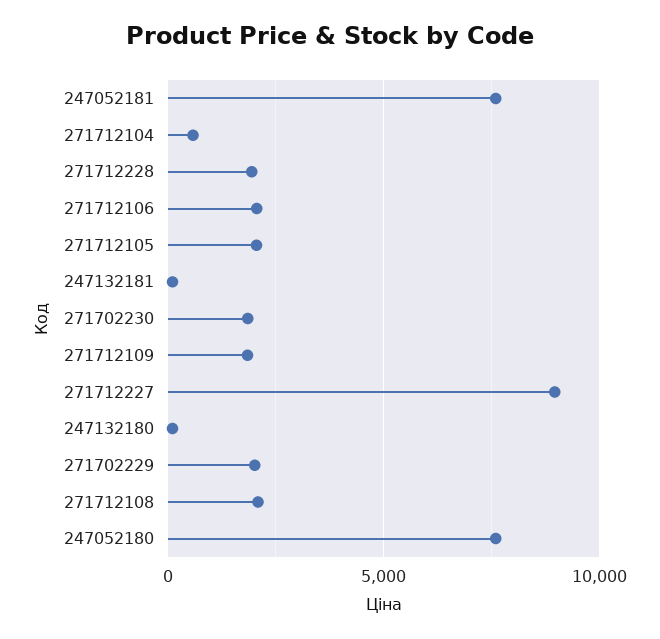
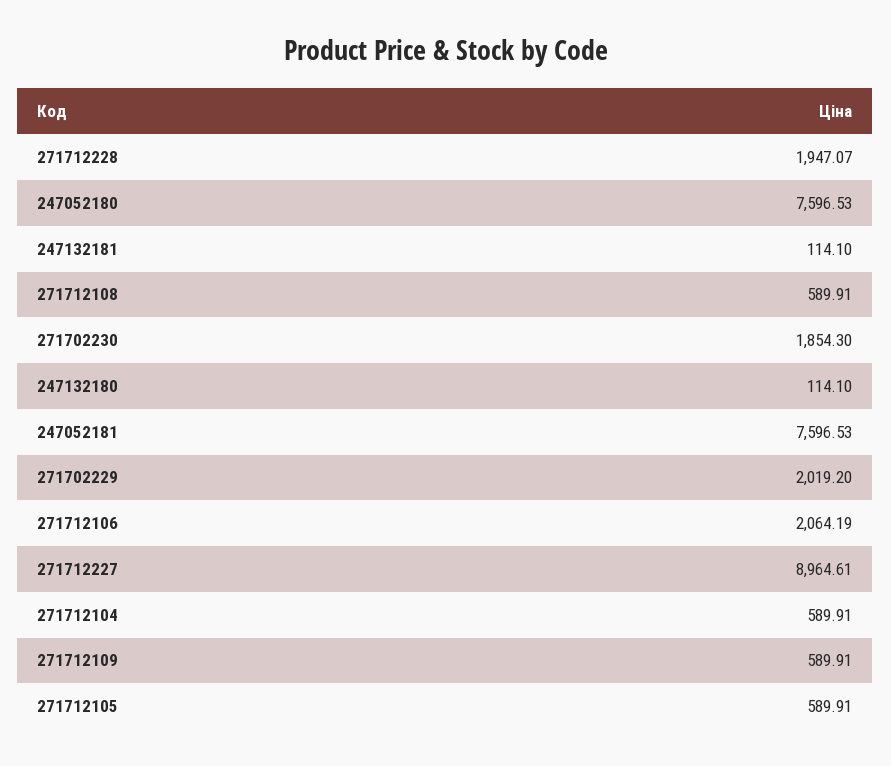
  {
    "247052181": 7596.53,
    "271712104": 589.91,
    "271712228": 1947.07,
    "271712106": 2064.19,
-   "271712105": 2000,
+   "271712105": 589.91,
    "247132181": 114.1,
    "271702230": 1854.3,
-   "271712109": 2000,
+   "271712109": 589.91,
    "271712227": 8964.61,
    "247132180": 114.1,
    "271702229": 2019.2,
-   "271712108": 2000,
+   "271712108": 589.91,
    "247052180": 7596.53
  }

